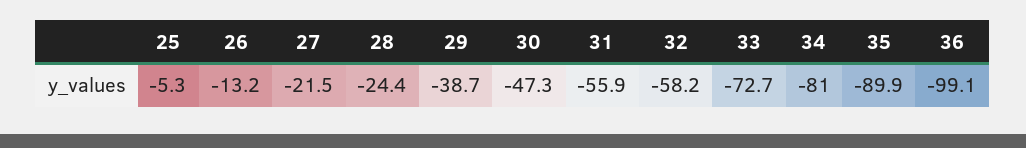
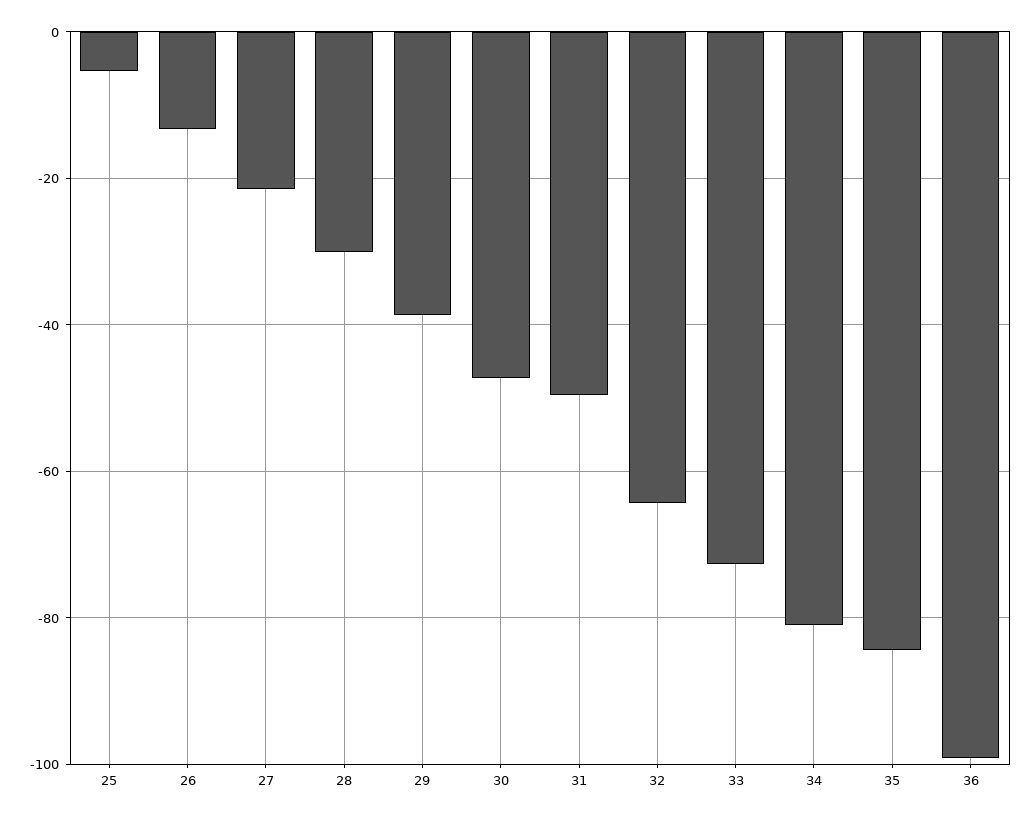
  {
    "25": -5.3,
    "26": -13.2,
    "27": -21.5,
-   "28": -24.4,
+   "28": -30,
    "29": -38.7,
    "30": -47.3,
-   "31": -55.9,
+   "31": -50,
-   "32": -58.2,
+   "32": -64,
    "33": -72.7,
    "34": -81,
-   "35": -89.9,
+   "35": -84,
    "36": -99.1
  }

